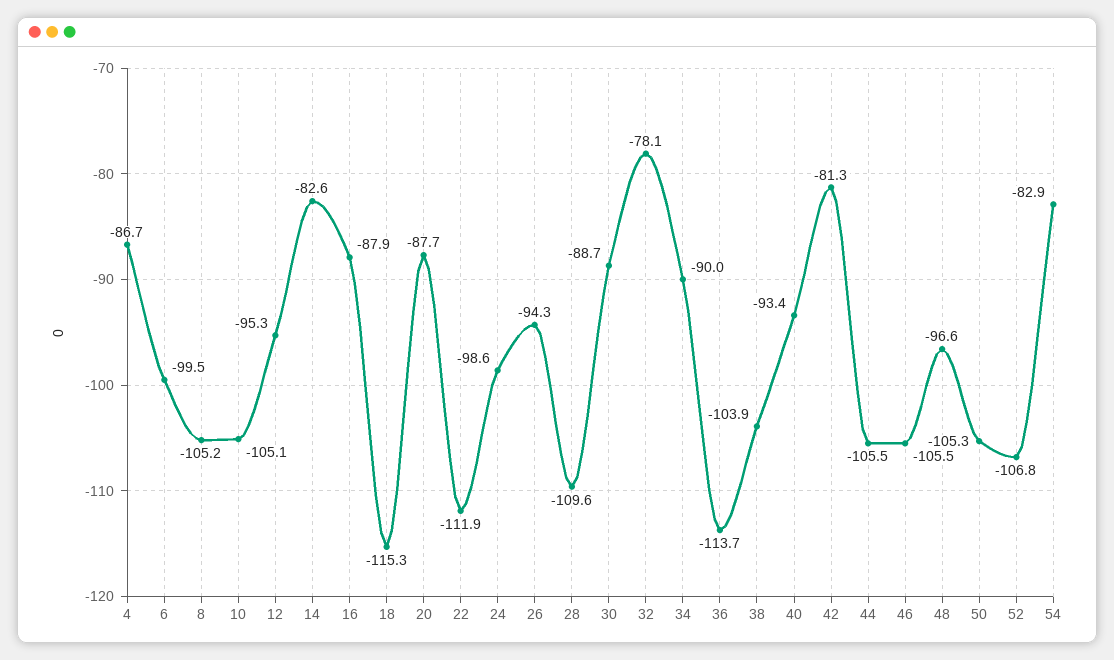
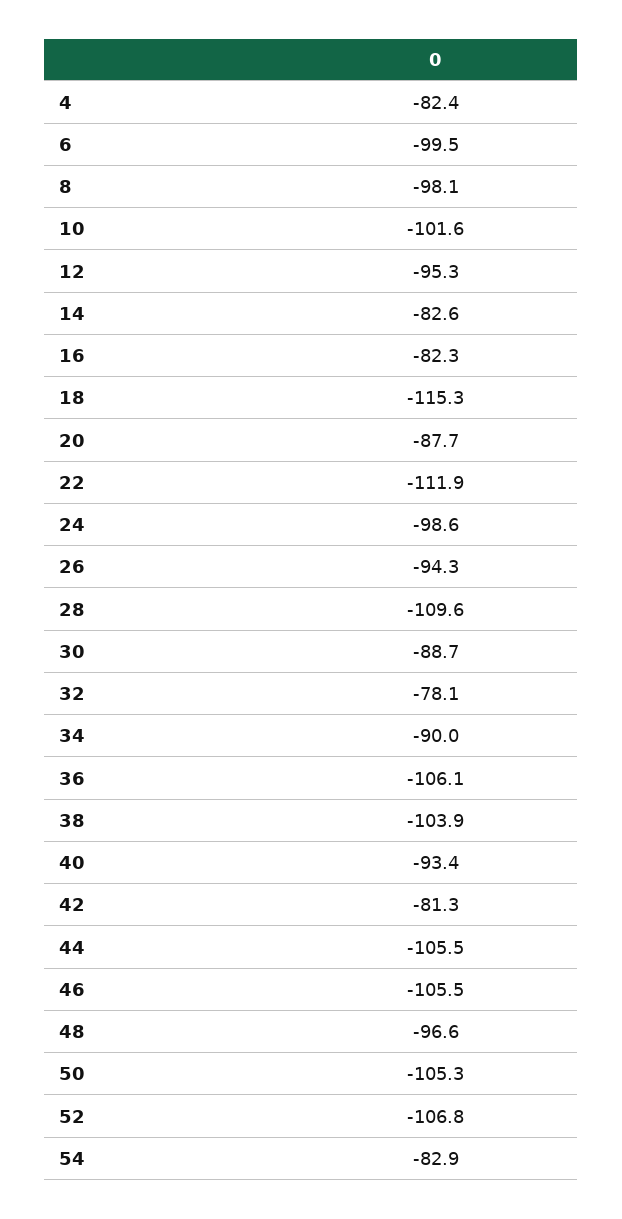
  {
-   "4": -86.7,
+   "4": -82.4,
    "6": -99.5,
-   "8": -105.2,
+   "8": -98.1,
-   "10": -105.1,
+   "10": -101.6,
    "12": -95.3,
    "14": -82.6,
-   "16": -87.9,
+   "16": -82.3,
    "18": -115.3,
    "20": -87.7,
    "22": -111.9,
    "24": -98.6,
    "26": -94.3,
    "28": -109.6,
    "30": -88.7,
    "32": -78.1,
    "34": -90,
-   "36": -113.7,
+   "36": -106.1,
    "38": -103.9,
    "40": -93.4,
    "42": -81.3,
    "44": -105.5,
    "46": -105.5,
    "48": -96.6,
    "50": -105.3,
    "52": -106.8,
    "54": -82.9
  }

